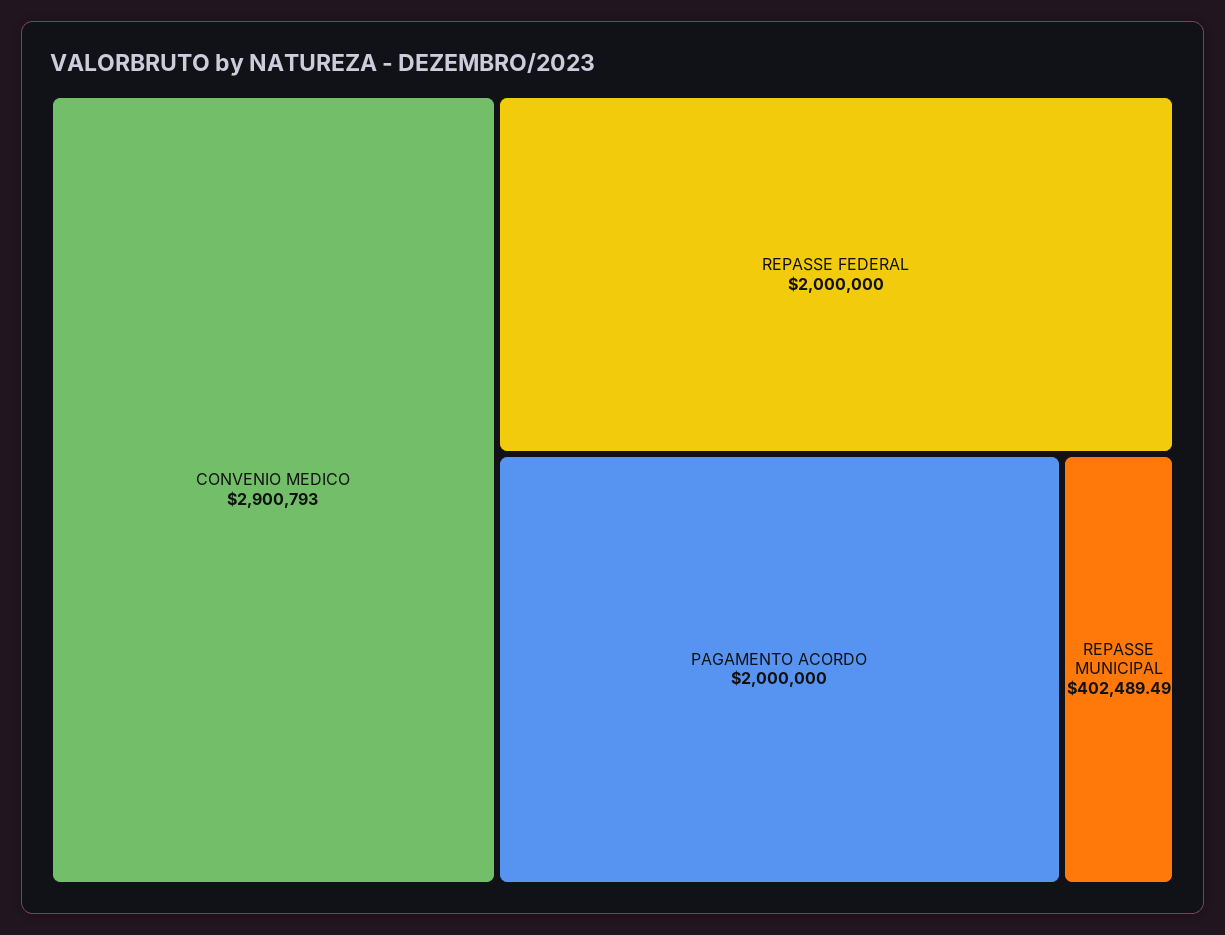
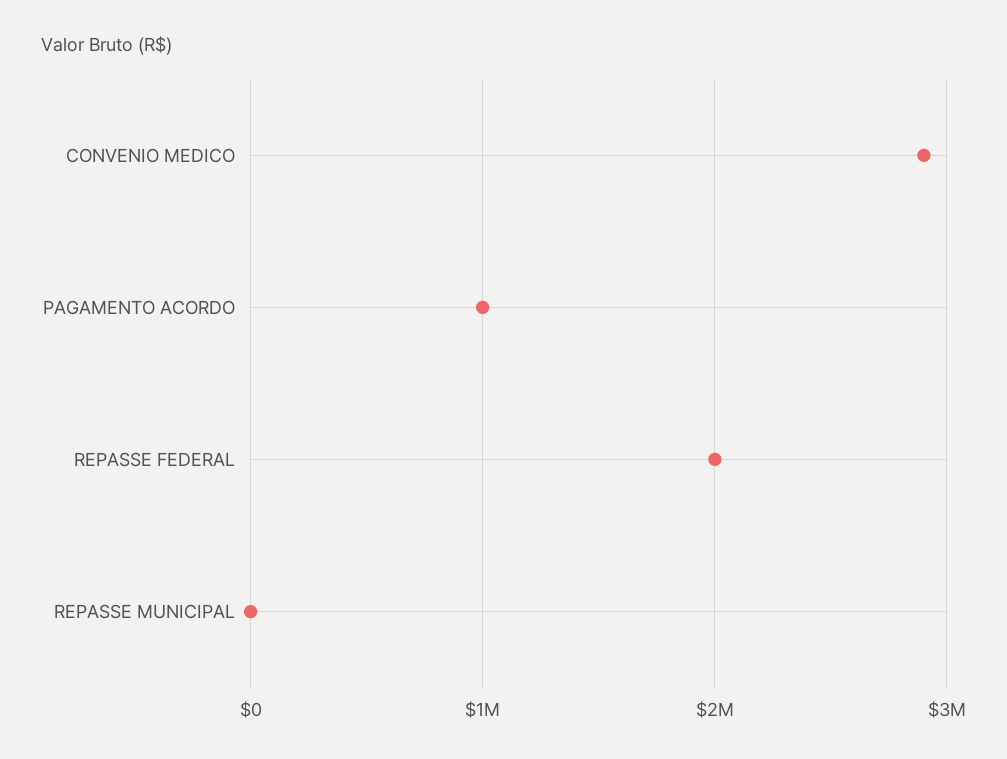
  {
    "CONVENIO MEDICO": 2900793,
    "REPASSE FEDERAL": 2000000,
-   "PAGAMENTO ACORDO": 2000000,
+   "PAGAMENTO ACORDO": 1000000,
-   "REPASSE MUNICIPAL": 402489.49
+   "REPASSE MUNICIPAL": 0
  }

